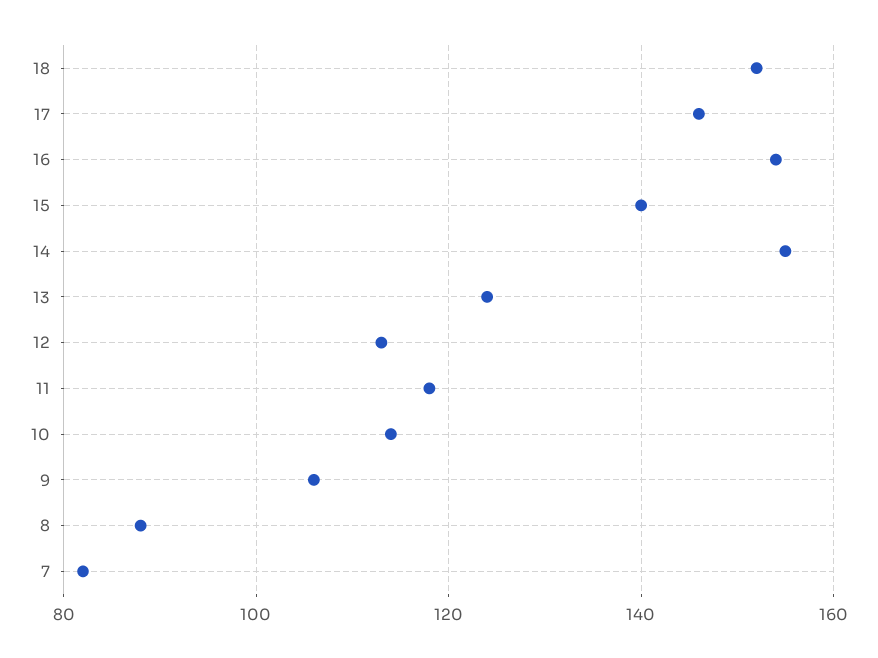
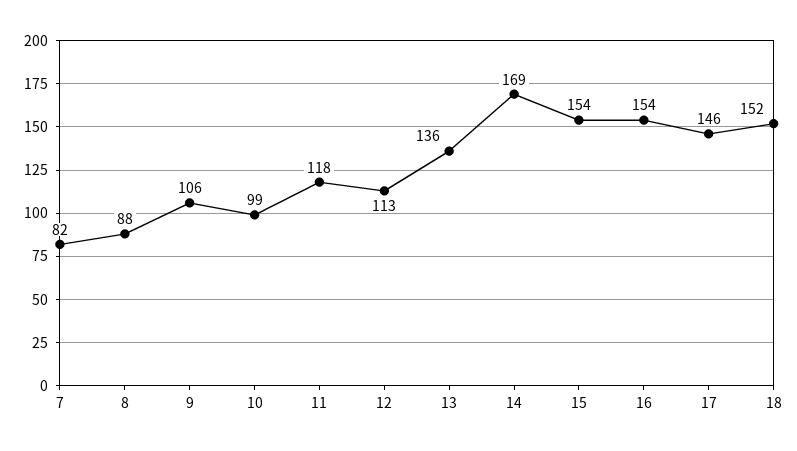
  {
    "18": 152,
    "17": 146,
    "16": 154,
-   "15": 140,
+   "15": 154,
-   "14": 155,
+   "14": 169,
-   "13": 125,
+   "13": 136,
    "12": 113,
    "11": 118,
-   "10": 115,
+   "10": 99,
    "9": 106,
    "8": 88,
    "7": 82
  }

